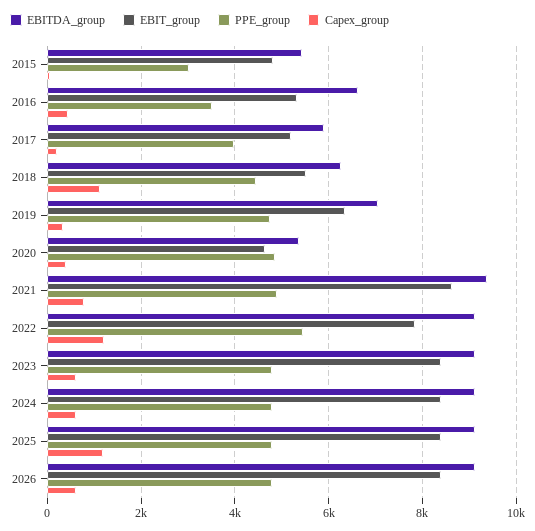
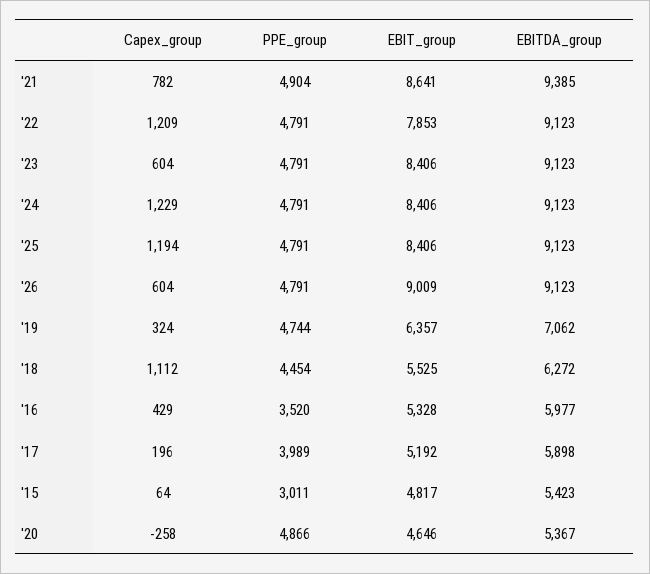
  {
    "EBITDA_group": {
      "2015": 5423,
-     "2016": 6600,
+     "2016": 5977,
      "2017": 5898,
      "2018": 6272,
      "2019": 7062,
      "2020": 5367,
      "2021": 9385,
      "2022": 9123,
      "2023": 9123,
      "2024": 9123,
      "2025": 9123,
      "2026": 9123
    },
    "EBIT_group": {
      "2015": 4817,
      "2016": 5328,
      "2017": 5192,
      "2018": 5525,
      "2019": 6357,
      "2020": 4646,
      "2021": 8641,
      "2022": 7853,
      "2023": 8406,
      "2024": 8406,
      "2025": 8406,
-     "2026": 8400
+     "2026": 9009
    },
    "PPE_group": {
      "2015": 3011,
      "2016": 3520,
      "2017": 3989,
      "2018": 4454,
      "2019": 4744,
      "2020": 4866,
      "2021": 4904,
-     "2022": 5400,
+     "2022": 4791,
      "2023": 4791,
      "2024": 4791,
      "2025": 4791,
      "2026": 4791
    },
    "Capex_group": {
      "2015": 64,
      "2016": 429,
      "2017": 196,
      "2018": 1112,
      "2019": 324,
-     "2020": 400,
+     "2020": -258,
      "2021": 782,
      "2022": 1209,
      "2023": 604,
-     "2024": 600,
+     "2024": 1229,
      "2025": 1194,
      "2026": 604
    }
  }

